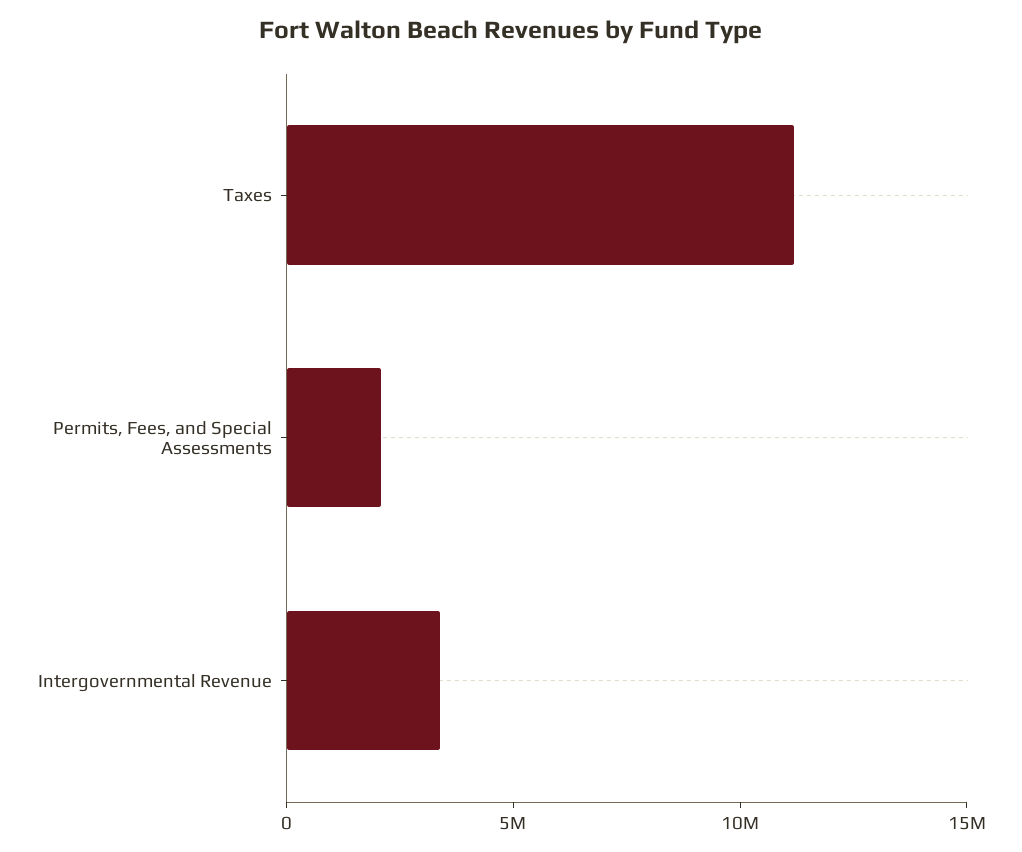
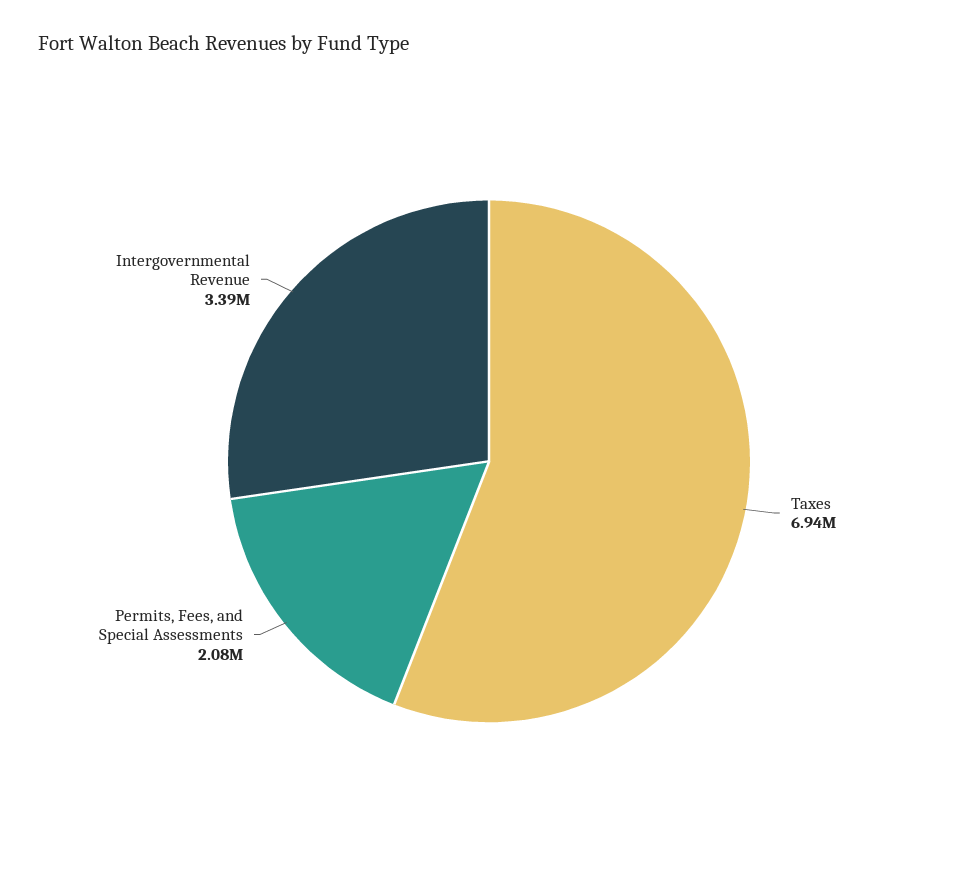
  {
-   "Taxes": 11000000,
+   "Taxes": 6940000,
    "Permits, Fees, and Special Assessments": 2080000,
    "Intergovernmental Revenue": 3390000
  }

